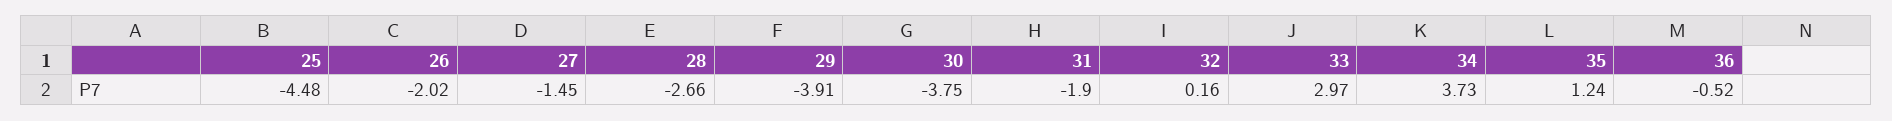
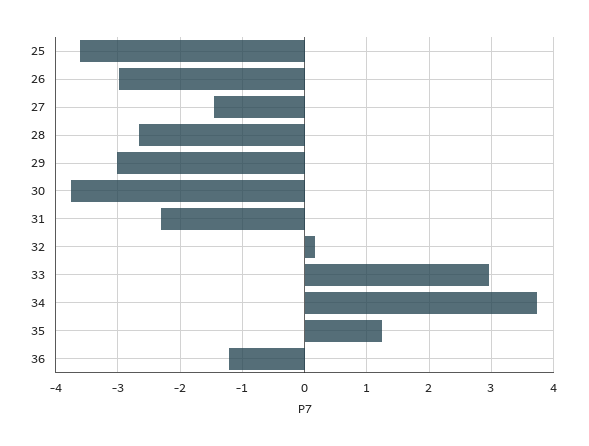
  {
-   "25": -4.48,
+   "25": -3.6,
-   "26": -2.02,
+   "26": -3,
    "27": -1.45,
    "28": -2.66,
-   "29": -3.91,
+   "29": -3,
    "30": -3.75,
-   "31": -1.9,
+   "31": -2.3,
    "32": 0.16,
    "33": 2.97,
    "34": 3.73,
    "35": 1.24,
-   "36": -0.52
+   "36": -1.2
  }

